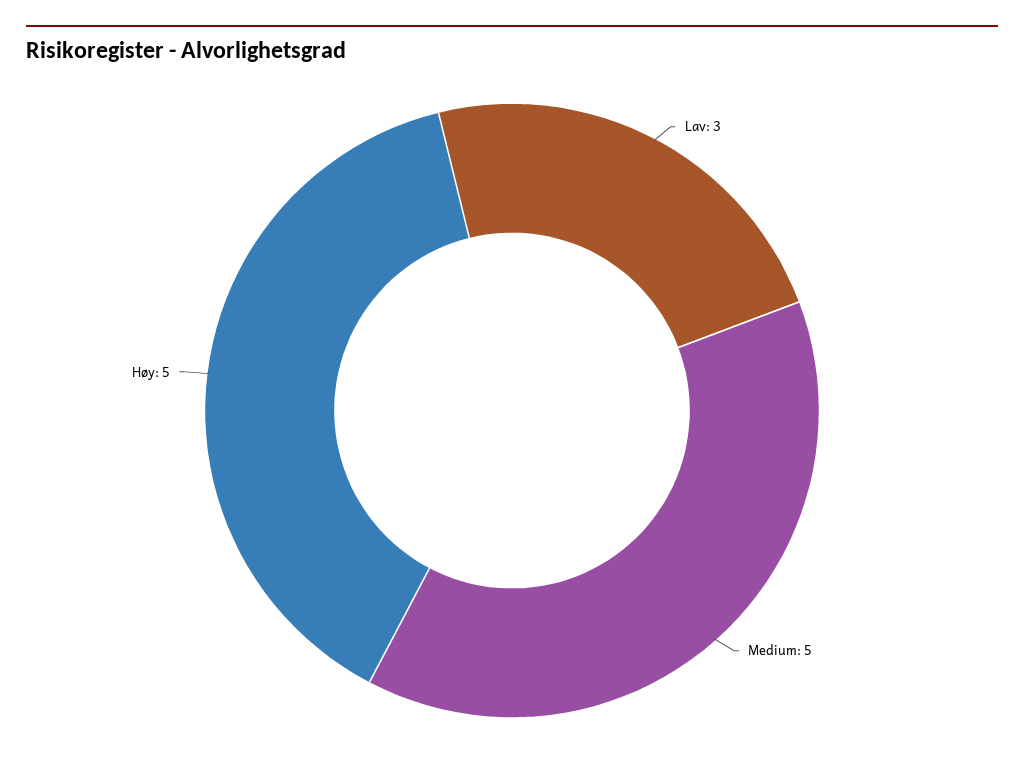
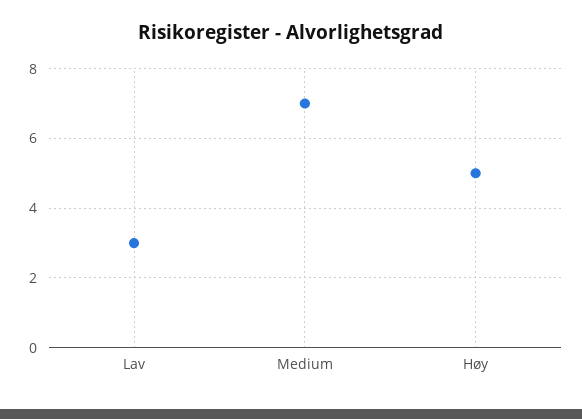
  {
    "Lav": 3,
-   "Medium": 5,
+   "Medium": 7,
    "Høy": 5
  }

